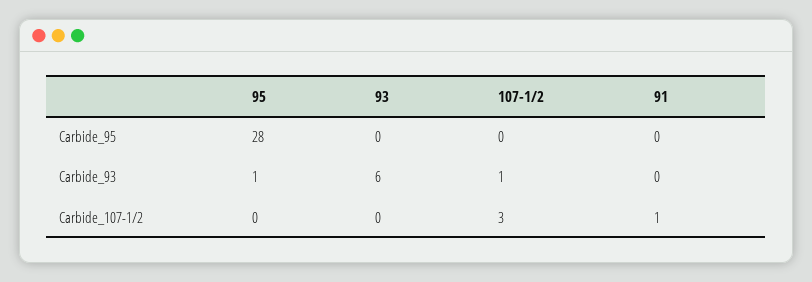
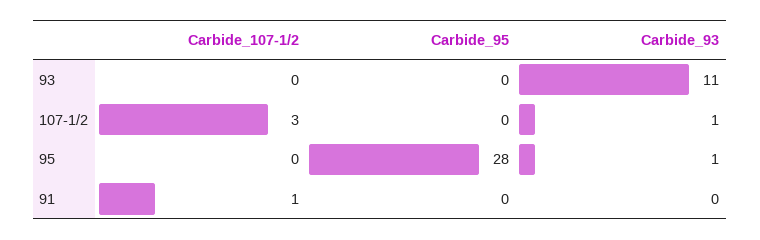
  {
    "95": {
      "Carbide_95": 28,
      "Carbide_93": 1,
      "Carbide_107-1/2": 0
    },
    "93": {
      "Carbide_95": 0,
-     "Carbide_93": 6,
+     "Carbide_93": 11,
      "Carbide_107-1/2": 0
    },
    "107-1/2": {
      "Carbide_95": 0,
      "Carbide_93": 1,
      "Carbide_107-1/2": 3
    },
    "91": {
      "Carbide_95": 0,
      "Carbide_93": 0,
      "Carbide_107-1/2": 1
    }
  }

